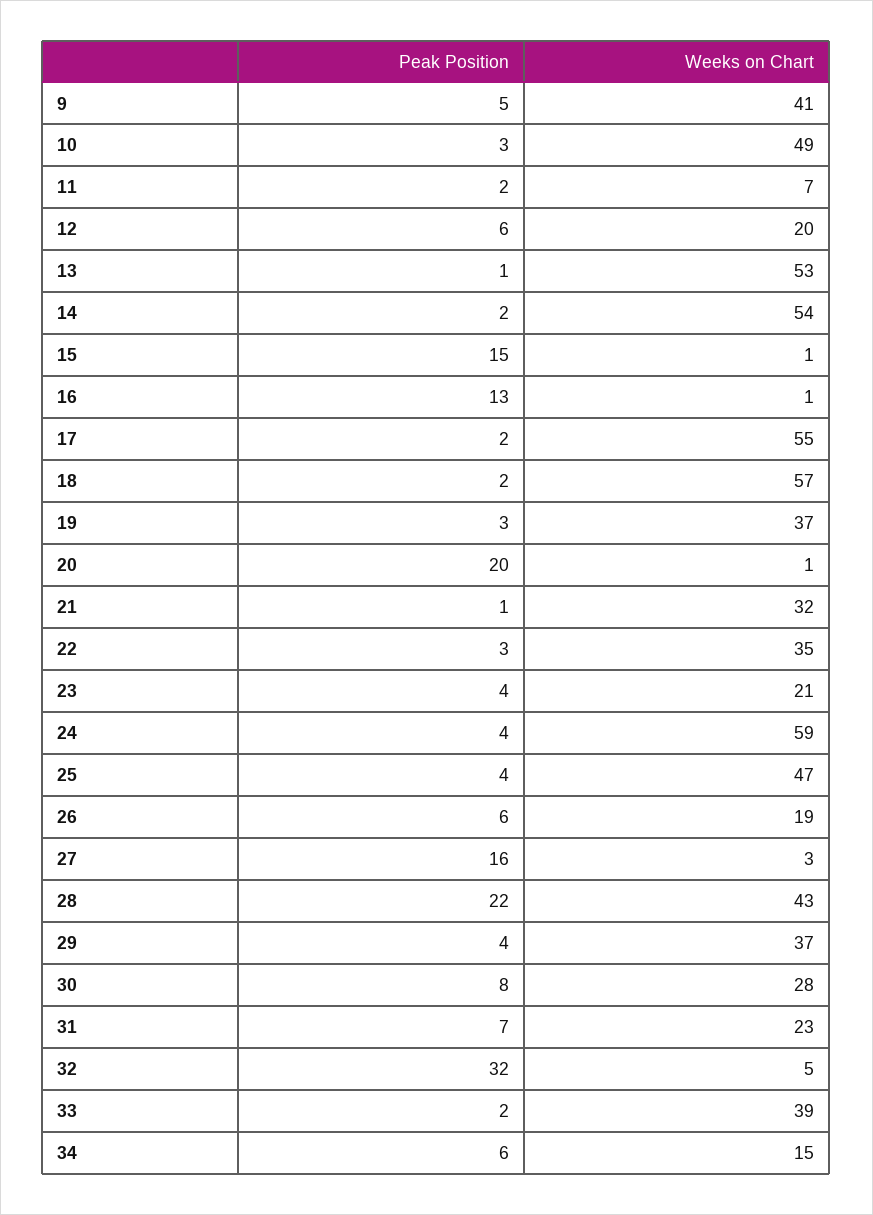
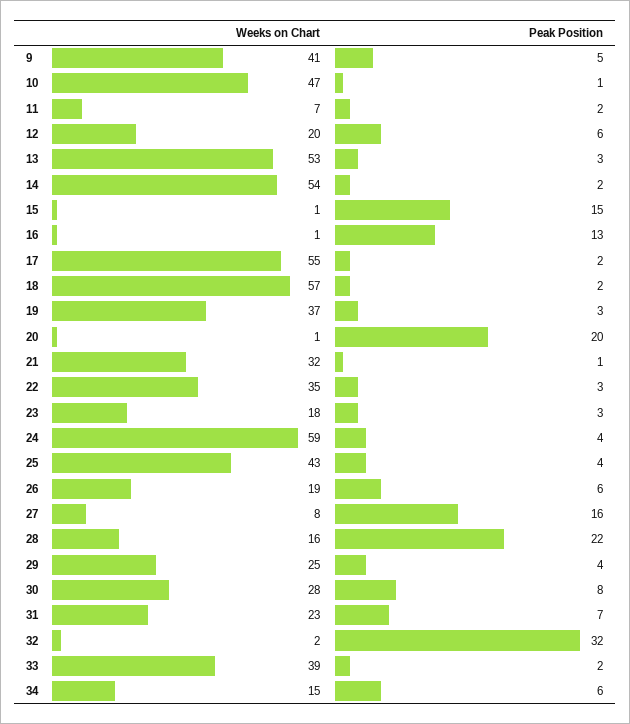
  {
    "Peak Position": {
      "9": 5,
-     "10": 3,
+     "10": 1,
      "11": 2,
      "12": 6,
-     "13": 1,
+     "13": 3,
      "14": 2,
      "15": 15,
      "16": 13,
      "17": 2,
      "18": 2,
      "19": 3,
      "20": 20,
      "21": 1,
      "22": 3,
-     "23": 4,
+     "23": 3,
      "24": 4,
      "25": 4,
      "26": 6,
      "27": 16,
      "28": 22,
      "29": 4,
      "30": 8,
      "31": 7,
      "32": 32,
      "33": 2,
      "34": 6
    },
    "Weeks on Chart": {
      "9": 41,
-     "10": 49,
+     "10": 47,
      "11": 7,
      "12": 20,
      "13": 53,
      "14": 54,
      "15": 1,
      "16": 1,
      "17": 55,
      "18": 57,
      "19": 37,
      "20": 1,
      "21": 32,
      "22": 35,
-     "23": 21,
+     "23": 18,
      "24": 59,
-     "25": 47,
+     "25": 43,
      "26": 19,
-     "27": 3,
+     "27": 8,
-     "28": 43,
+     "28": 16,
-     "29": 37,
+     "29": 25,
      "30": 28,
      "31": 23,
-     "32": 5,
+     "32": 2,
      "33": 39,
      "34": 15
    }
  }

